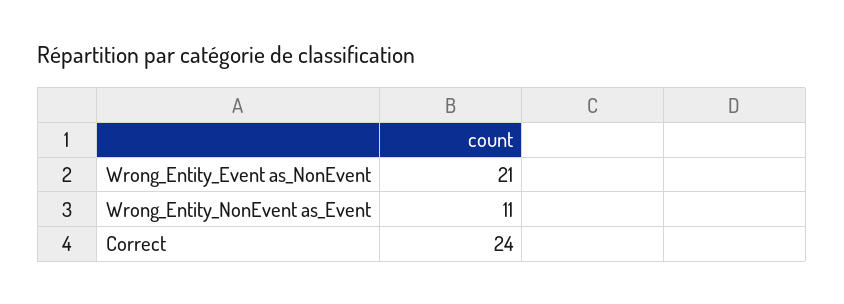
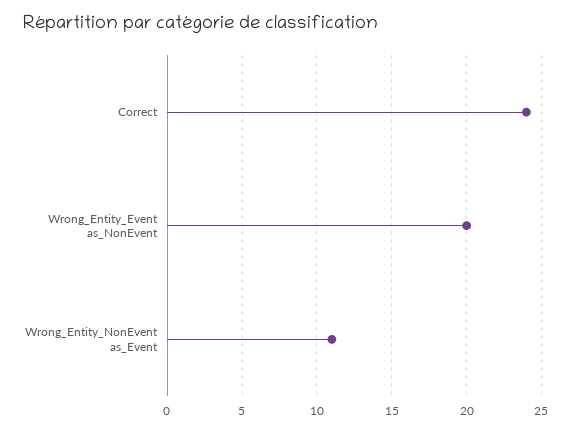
  {
-   "Wrong_Entity_Event as_NonEvent": 21,
+   "Wrong_Entity_Event as_NonEvent": 20,
    "Wrong_Entity_NonEvent as_Event": 11,
    "Correct": 24
  }

